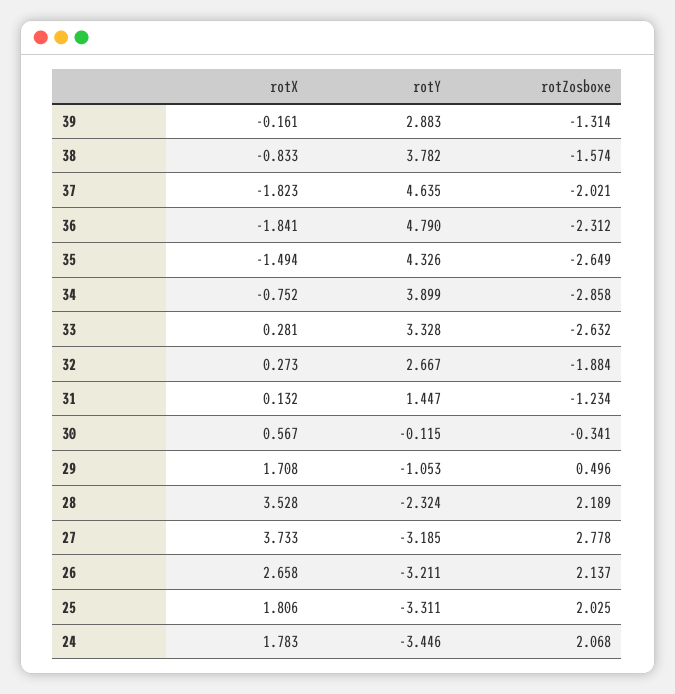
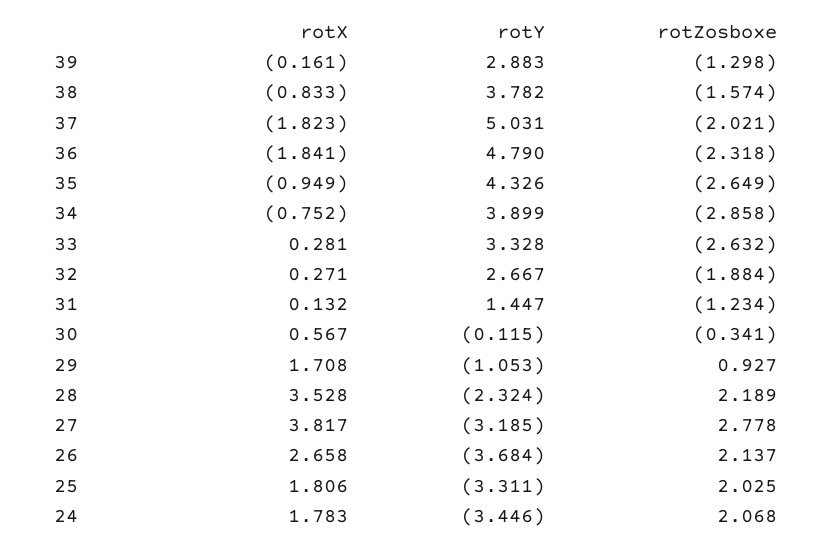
  {
    "rotX": {
      "39": -0.161,
      "38": -0.833,
      "37": -1.823,
      "36": -1.841,
-     "35": -1.494,
+     "35": -0.949,
      "34": -0.752,
      "33": 0.281,
-     "32": 0.273,
+     "32": 0.271,
      "31": 0.132,
      "30": 0.567,
      "29": 1.708,
      "28": 3.528,
-     "27": 3.733,
+     "27": 3.817,
      "26": 2.658,
      "25": 1.806,
      "24": 1.783
    },
    "rotY": {
      "39": 2.883,
      "38": 3.782,
-     "37": 4.635,
+     "37": 5.031,
      "36": 4.79,
      "35": 4.326,
      "34": 3.899,
      "33": 3.328,
      "32": 2.667,
      "31": 1.447,
      "30": -0.115,
      "29": -1.053,
      "28": -2.324,
      "27": -3.185,
-     "26": -3.211,
+     "26": -3.684,
      "25": -3.311,
      "24": -3.446
    },
    "rotZosboxe": {
-     "39": -1.314,
+     "39": -1.298,
      "38": -1.574,
      "37": -2.021,
-     "36": -2.312,
+     "36": -2.318,
      "35": -2.649,
      "34": -2.858,
      "33": -2.632,
      "32": -1.884,
      "31": -1.234,
      "30": -0.341,
-     "29": 0.496,
+     "29": 0.927,
      "28": 2.189,
      "27": 2.778,
      "26": 2.137,
      "25": 2.025,
      "24": 2.068
    }
  }

